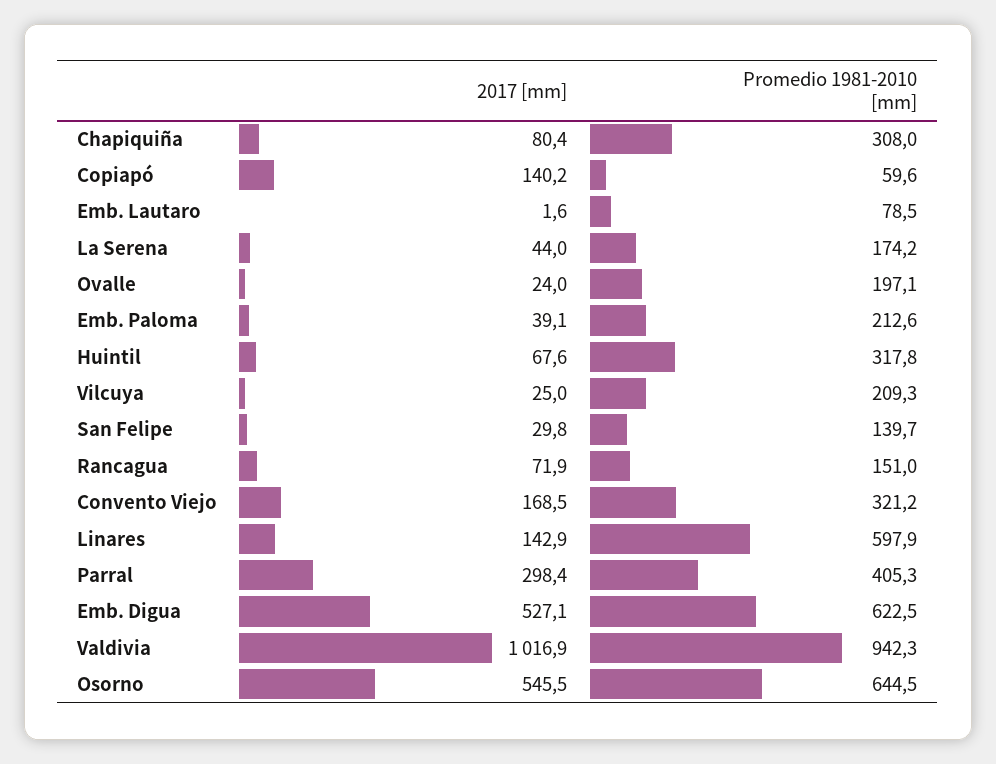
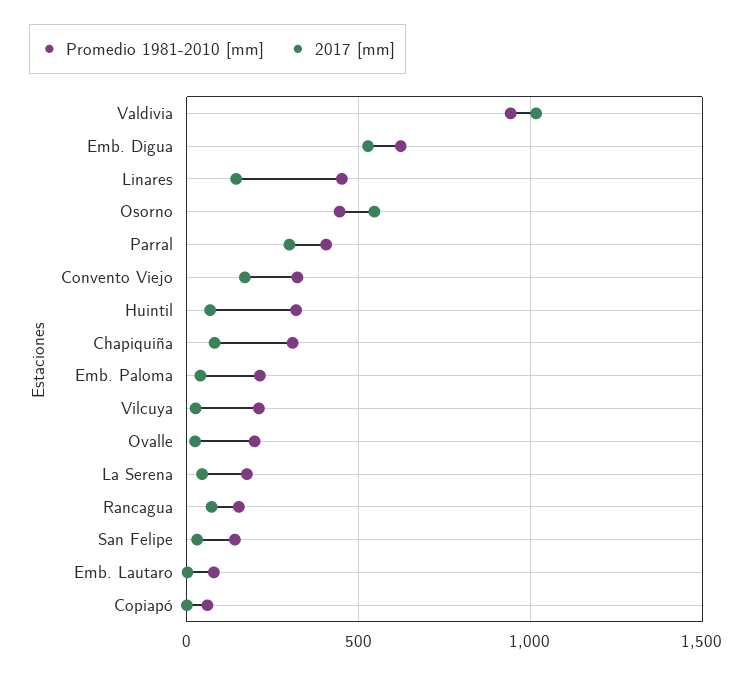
  {
    "2017 [mm]": {
      "Chapiquiña": 80.4,
-     "Copiapó": 140.2,
+     "Copiapó": 0,
      "Emb. Lautaro": 1.6,
      "La Serena": 44,
      "Ovalle": 24,
      "Emb. Paloma": 39.1,
      "Huintil": 67.6,
      "Vilcuya": 25,
      "San Felipe": 29.8,
      "Rancagua": 71.9,
      "Convento Viejo": 168.5,
      "Linares": 142.9,
      "Parral": 298.4,
      "Emb. Digua": 527.1,
      "Valdivia": 1016.9,
      "Osorno": 545.5
    },
    "Promedio 1981-2010 [mm]": {
      "Chapiquiña": 308,
      "Copiapó": 59.6,
      "Emb. Lautaro": 78.5,
      "La Serena": 174.2,
      "Ovalle": 197.1,
      "Emb. Paloma": 212.6,
      "Huintil": 317.8,
      "Vilcuya": 209.3,
      "San Felipe": 139.7,
      "Rancagua": 151,
      "Convento Viejo": 321.2,
-     "Linares": 597.9,
+     "Linares": 450,
      "Parral": 405.3,
      "Emb. Digua": 622.5,
      "Valdivia": 942.3,
-     "Osorno": 644.5
+     "Osorno": 450
    }
  }

